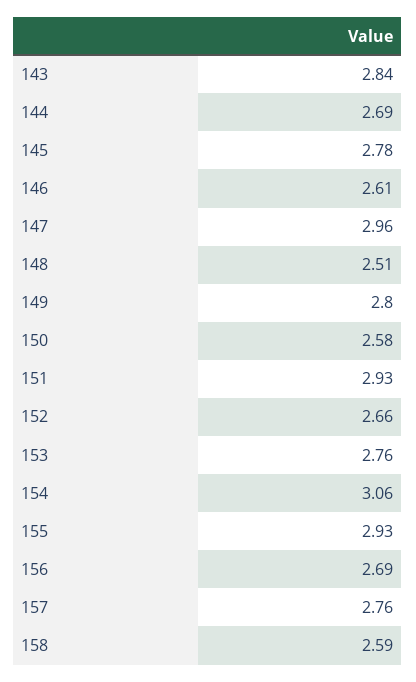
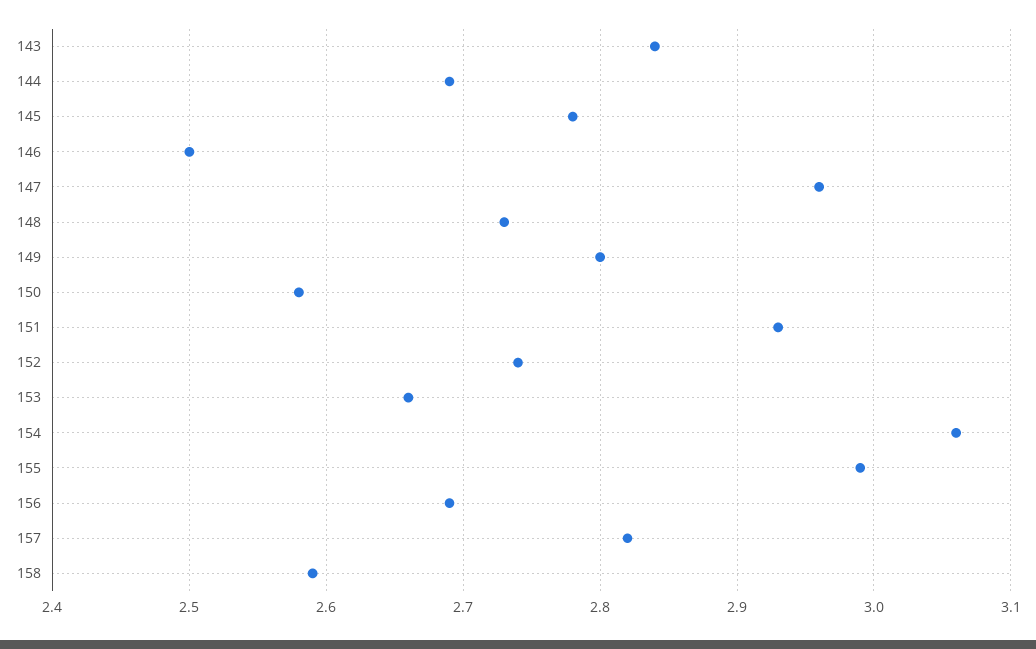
  {
    "143": 2.84,
    "144": 2.69,
    "145": 2.78,
-   "146": 2.61,
+   "146": 2.5,
    "147": 2.96,
-   "148": 2.51,
+   "148": 2.73,
    "149": 2.8,
    "150": 2.58,
    "151": 2.93,
-   "152": 2.66,
+   "152": 2.74,
-   "153": 2.76,
+   "153": 2.66,
    "154": 3.06,
-   "155": 2.93,
+   "155": 2.99,
    "156": 2.69,
-   "157": 2.76,
+   "157": 2.82,
    "158": 2.59
  }

